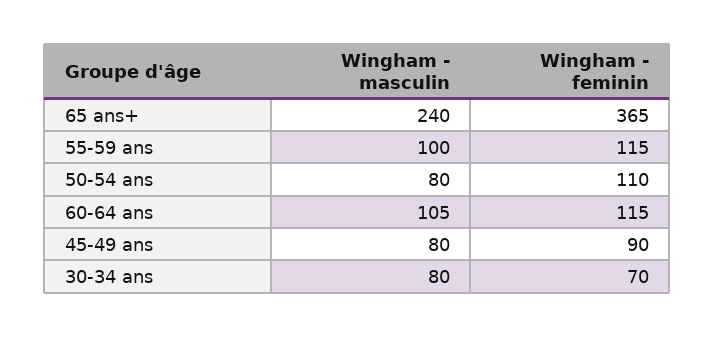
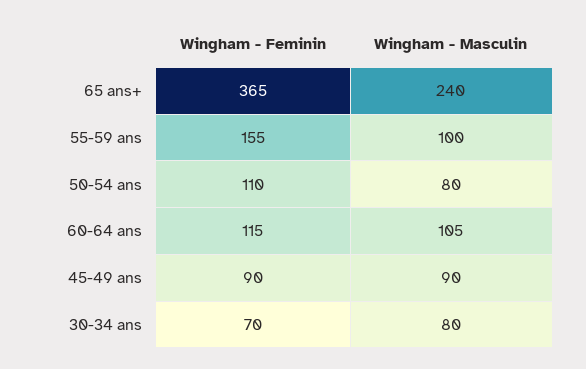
  {
    "Wingham - masculin": {
      "65 ans+": 240,
      "55-59 ans": 100,
      "50-54 ans": 80,
      "60-64 ans": 105,
-     "45-49 ans": 80,
+     "45-49 ans": 90,
      "30-34 ans": 80
    },
    "Wingham - feminin": {
      "65 ans+": 365,
-     "55-59 ans": 115,
+     "55-59 ans": 155,
      "50-54 ans": 110,
      "60-64 ans": 115,
      "45-49 ans": 90,
      "30-34 ans": 70
    }
  }

